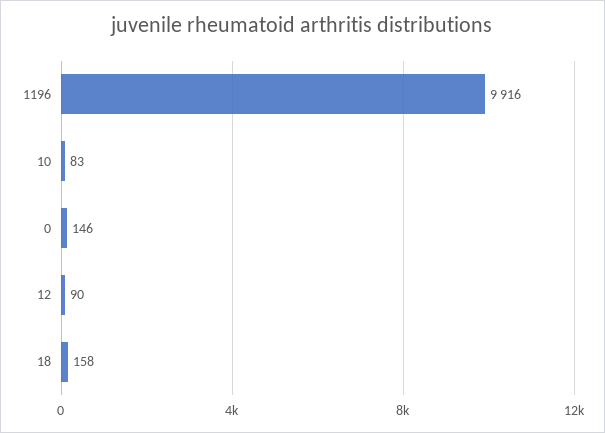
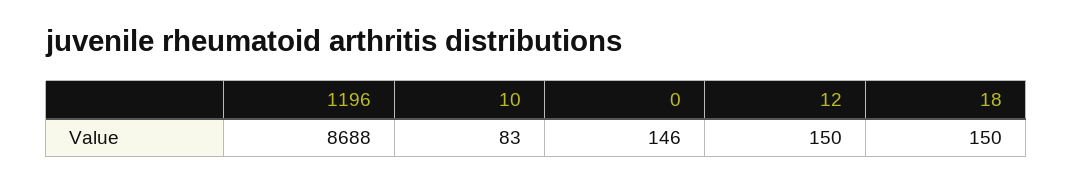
  {
-   "1196": 9916,
+   "1196": 8688,
    "10": 83,
    "0": 146,
-   "12": 90,
+   "12": 150,
-   "18": 158
+   "18": 150
  }

